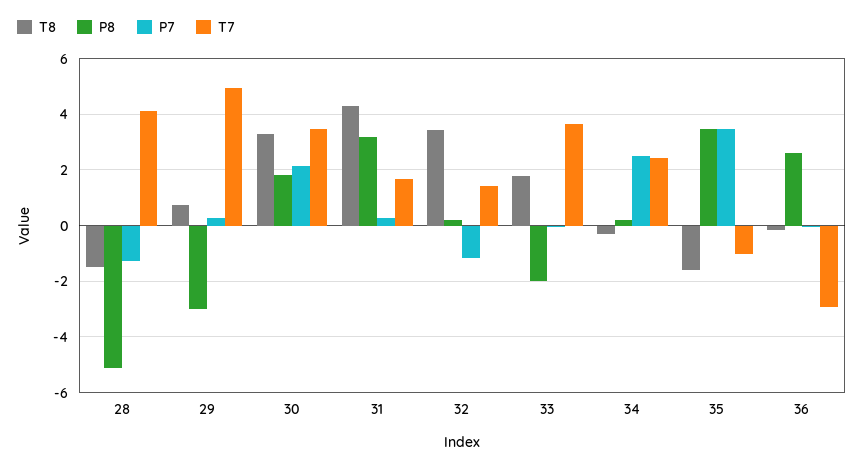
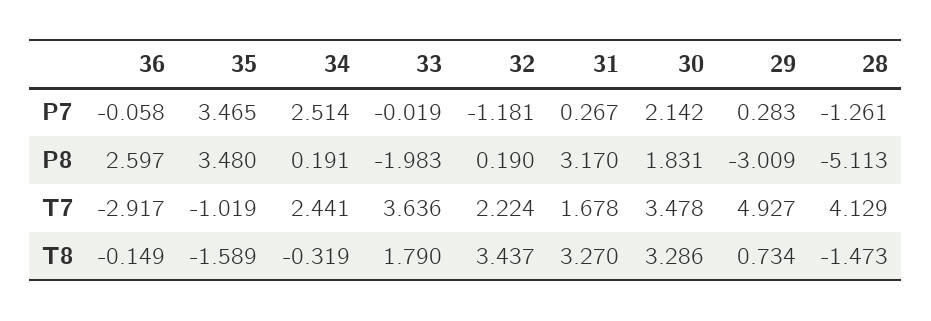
  {
    "T8": {
      "28": -1.473,
      "29": 0.734,
      "30": 3.286,
-     "31": 4.25,
+     "31": 3.27,
      "32": 3.437,
      "33": 1.79,
      "34": -0.319,
      "35": -1.589,
      "36": -0.149
    },
    "P8": {
      "28": -5.113,
      "29": -3.009,
      "30": 1.831,
      "31": 3.17,
      "32": 0.19,
      "33": -1.983,
      "34": 0.191,
      "35": 3.48,
      "36": 2.597
    },
    "P7": {
      "28": -1.261,
      "29": 0.283,
      "30": 2.142,
      "31": 0.267,
      "32": -1.181,
      "33": -0.019,
      "34": 2.514,
      "35": 3.465,
      "36": -0.058
    },
    "T7": {
      "28": 4.129,
      "29": 4.927,
      "30": 3.478,
      "31": 1.678,
-     "32": 1.5,
+     "32": 2.224,
      "33": 3.636,
      "34": 2.441,
      "35": -1.019,
      "36": -2.917
    }
  }

